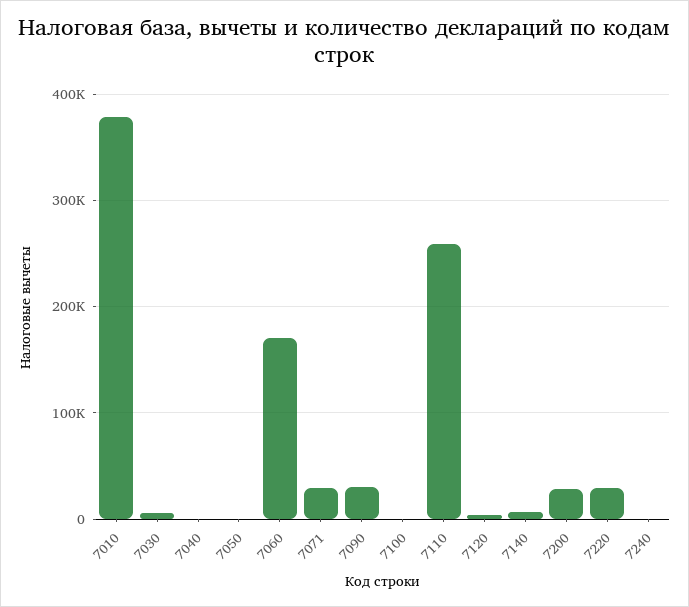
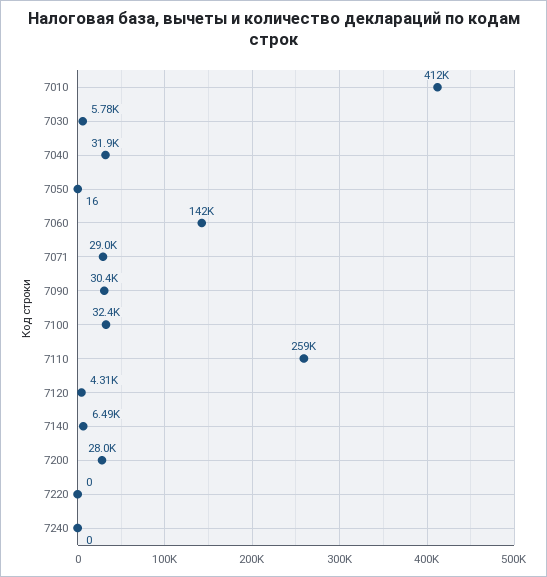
  {
-   "7010": 380000,
+   "7010": 412000,
    "7030": 5780,
-   "7040": 0,
+   "7040": 31900,
    "7050": 16,
-   "7060": 170000,
+   "7060": 142000,
    "7071": 29000,
    "7090": 30400,
-   "7100": 0,
+   "7100": 32400,
    "7110": 259000,
    "7120": 4310,
    "7140": 6490,
    "7200": 28000,
-   "7220": 30000,
+   "7220": 0,
    "7240": 0
  }

